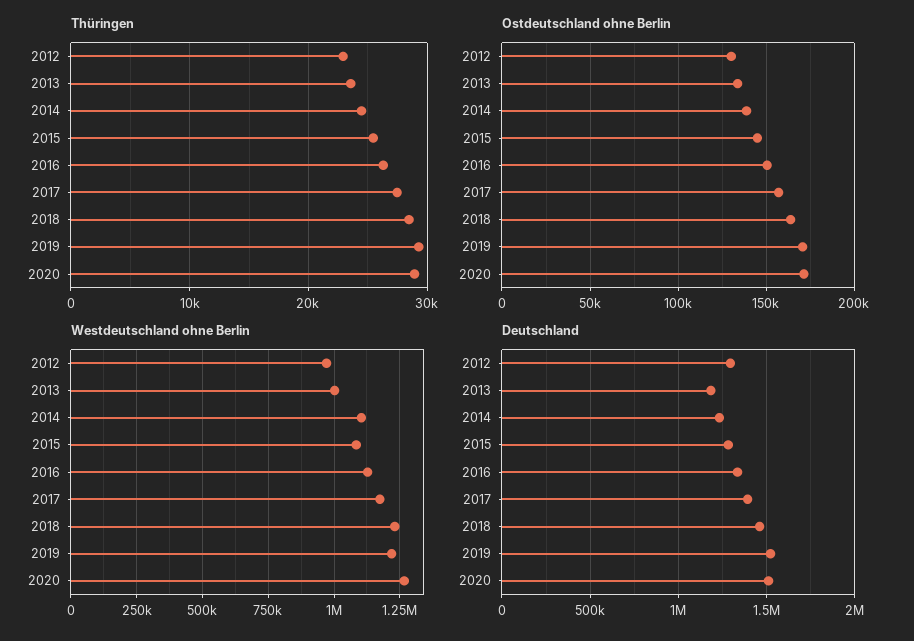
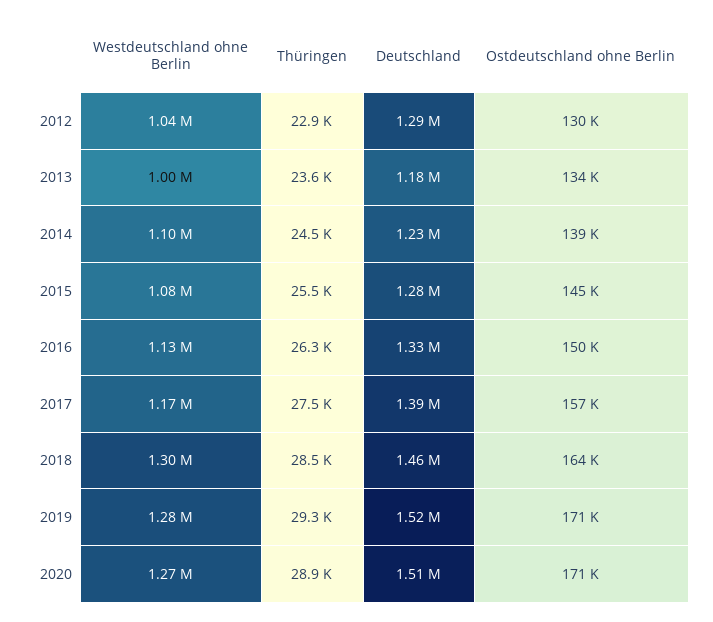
  {
    "Thüringen": {
      "2012": 22900,
      "2013": 23600,
      "2014": 24500,
      "2015": 25500,
      "2016": 26300,
      "2017": 27500,
      "2018": 28500,
      "2019": 29300,
      "2020": 28900
    },
    "Ostdeutschland ohne Berlin": {
      "2012": 130000,
      "2013": 134000,
      "2014": 139000,
      "2015": 145000,
      "2016": 150000,
      "2017": 157000,
      "2018": 164000,
      "2019": 171000,
      "2020": 171000
    },
    "Westdeutschland ohne Berlin": {
-     "2012": 975000,
+     "2012": 1040000,
      "2013": 1000000,
      "2014": 1100000,
      "2015": 1080000,
      "2016": 1130000,
      "2017": 1170000,
-     "2018": 1225000,
+     "2018": 1300000,
-     "2019": 1225000,
+     "2019": 1280000,
      "2020": 1270000
    },
    "Deutschland": {
      "2012": 1290000,
      "2013": 1180000,
      "2014": 1230000,
      "2015": 1280000,
      "2016": 1330000,
      "2017": 1390000,
      "2018": 1460000,
      "2019": 1520000,
      "2020": 1510000
    }
  }

